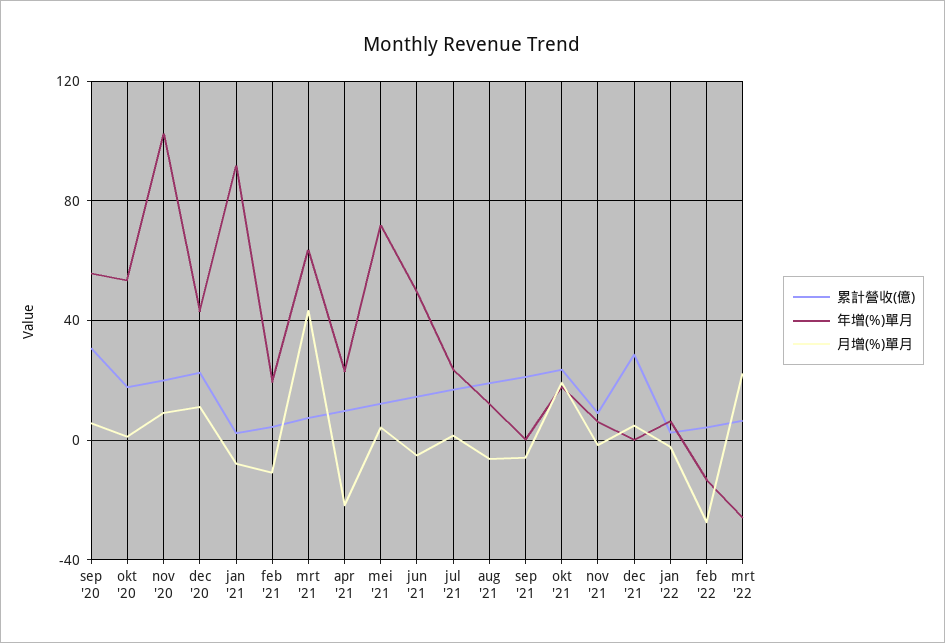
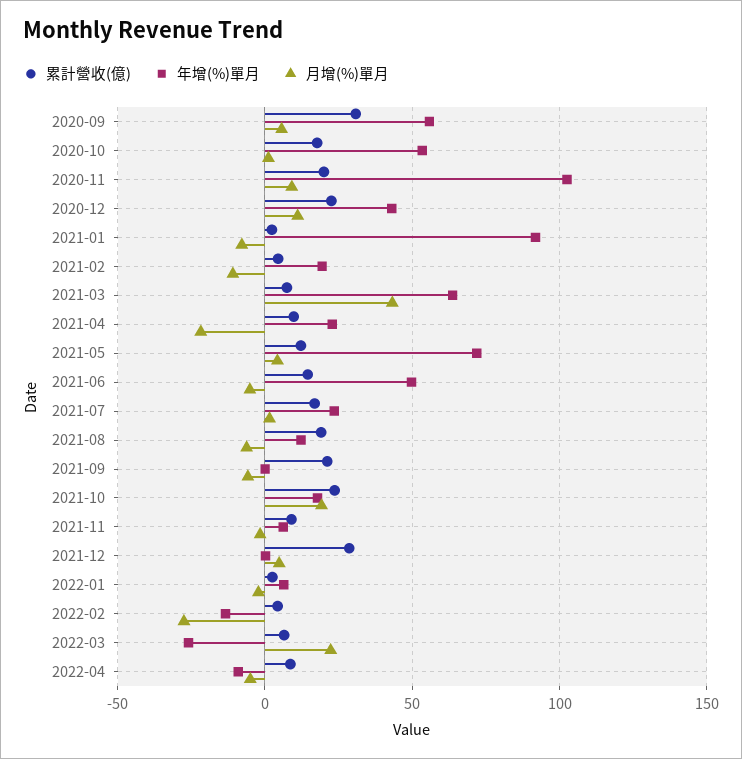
  {
    "累計營收(億)": {
      "sep '20": 30,
      "okt '20": 20,
      "nov '20": 20,
      "dec '20": 25,
      "jan '21": 0,
      "feb '21": 5,
      "mrt '21": 5,
      "apr '21": 10,
      "mei '21": 10,
      "jun '21": 15,
      "jul '21": 15,
      "aug '21": 20,
      "sep '21": 20,
      "okt '21": 25,
      "nov '21": 10,
      "dec '21": 30,
      "jan '22": 0,
      "feb '22": 5,
-     "mrt '22": 5
+     "mrt '22": 5,
+     "2022-04": 10
    },
    "年增(%)單月": {
      "sep '20": 55,
      "okt '20": 55,
      "nov '20": 105,
      "dec '20": 45,
      "jan '21": 90,
      "feb '21": 20,
      "mrt '21": 65,
      "apr '21": 25,
      "mei '21": 70,
      "jun '21": 50,
      "jul '21": 25,
      "aug '21": 10,
      "sep '21": 0,
      "okt '21": 20,
      "nov '21": 5,
      "dec '21": 0,
      "jan '22": 5,
      "feb '22": -15,
-     "mrt '22": -25
+     "mrt '22": -25,
+     "2022-04": -10
    },
    "月增(%)單月": {
      "sep '20": 5,
      "okt '20": 0,
      "nov '20": 10,
      "dec '20": 10,
      "jan '21": -10,
      "feb '21": -10,
      "mrt '21": 45,
      "apr '21": -20,
      "mei '21": 5,
      "jun '21": -5,
      "jul '21": 0,
      "aug '21": -5,
      "sep '21": -5,
      "okt '21": 20,
      "nov '21": 0,
      "dec '21": 5,
      "jan '22": 0,
      "feb '22": -30,
-     "mrt '22": 20
+     "mrt '22": 20,
+     "2022-04": -5
    }
  }

